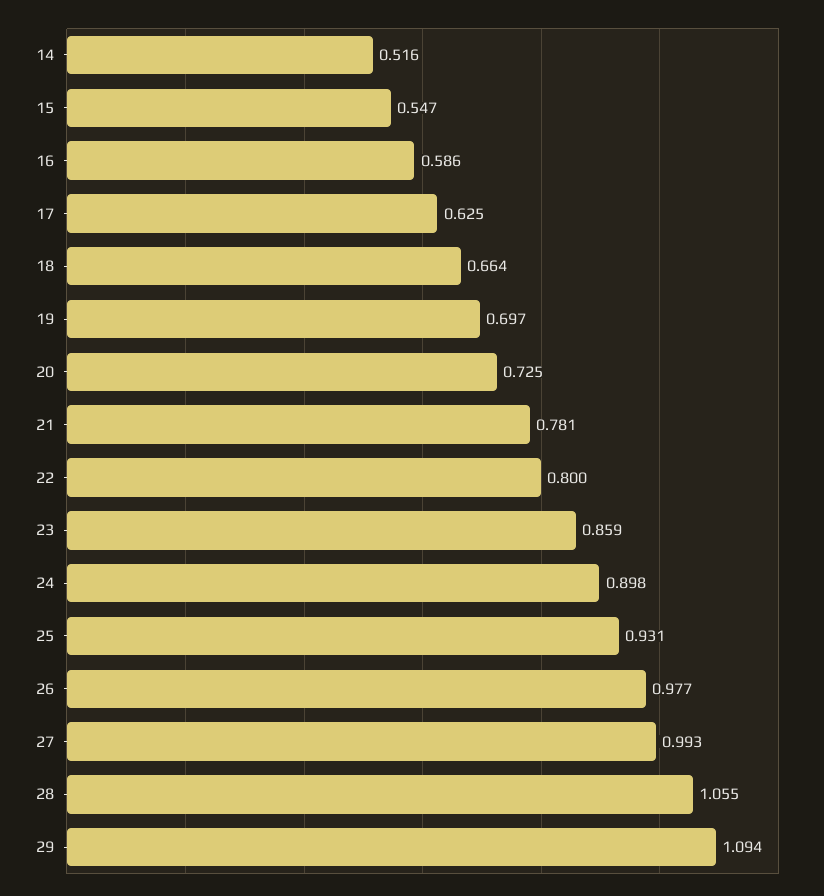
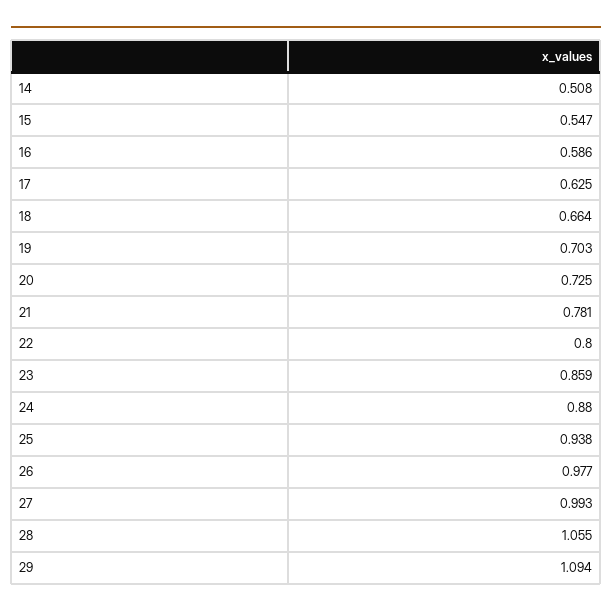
  {
-   "14": 0.516,
+   "14": 0.508,
    "15": 0.547,
    "16": 0.586,
    "17": 0.625,
    "18": 0.664,
-   "19": 0.697,
+   "19": 0.703,
    "20": 0.725,
    "21": 0.781,
    "22": 0.8,
    "23": 0.859,
-   "24": 0.898,
+   "24": 0.88,
-   "25": 0.931,
+   "25": 0.938,
    "26": 0.977,
    "27": 0.993,
    "28": 1.055,
    "29": 1.094
  }

